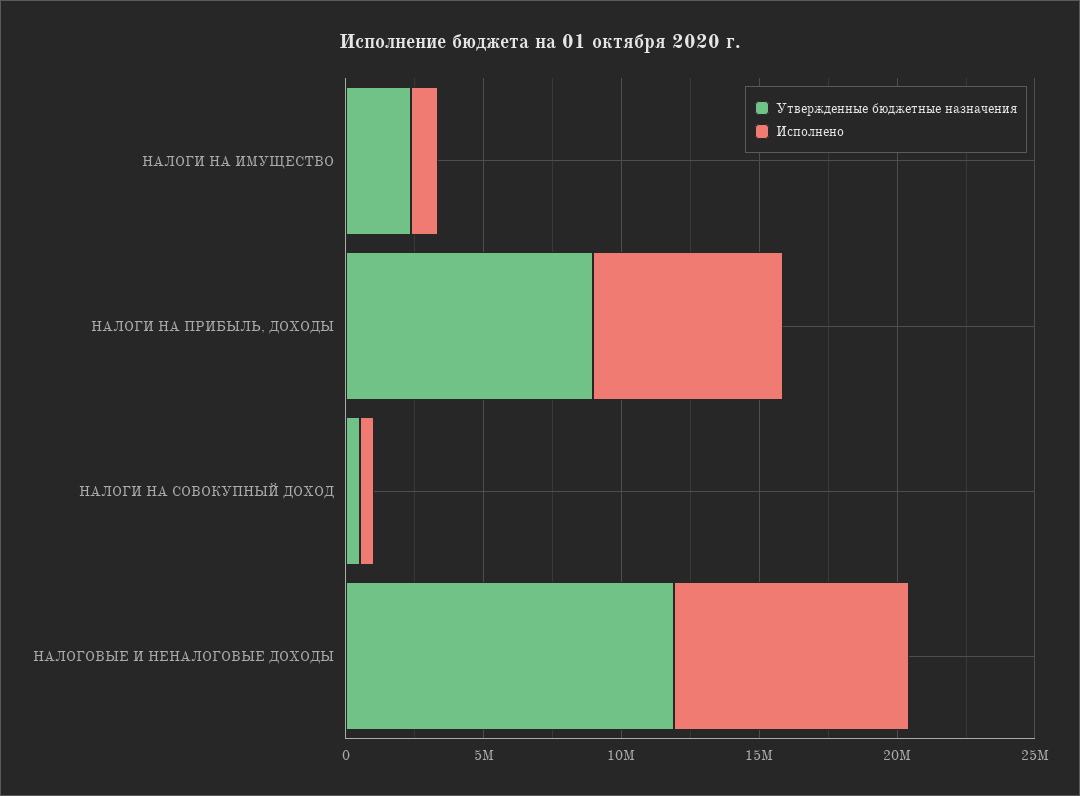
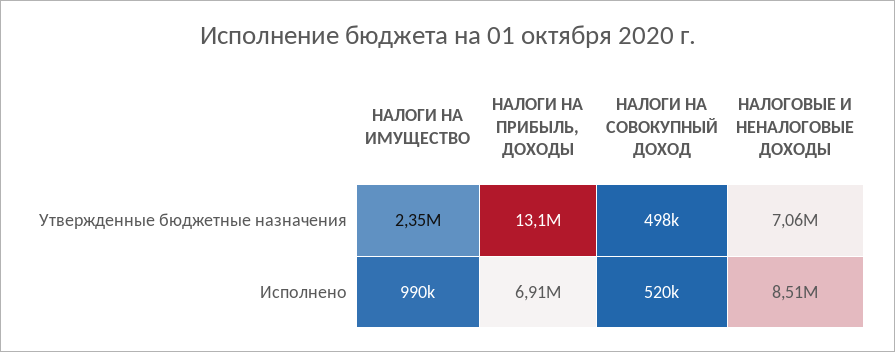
  {
    "Утвержденные бюджетные назначения": {
      "НАЛОГИ НА ИМУЩЕСТВО": 2350000,
-     "НАЛОГИ НА ПРИБЫЛЬ, ДОХОДЫ": 9000000,
+     "НАЛОГИ НА ПРИБЫЛЬ, ДОХОДЫ": 13100000,
      "НАЛОГИ НА СОВОКУПНЫЙ ДОХОД": 498000,
-     "НАЛОГОВЫЕ И НЕНАЛОГОВЫЕ ДОХОДЫ": 12000000
+     "НАЛОГОВЫЕ И НЕНАЛОГОВЫЕ ДОХОДЫ": 7060000
    },
    "Исполнено": {
      "НАЛОГИ НА ИМУЩЕСТВО": 990000,
      "НАЛОГИ НА ПРИБЫЛЬ, ДОХОДЫ": 6910000,
      "НАЛОГИ НА СОВОКУПНЫЙ ДОХОД": 520000,
      "НАЛОГОВЫЕ И НЕНАЛОГОВЫЕ ДОХОДЫ": 8510000
    }
  }

